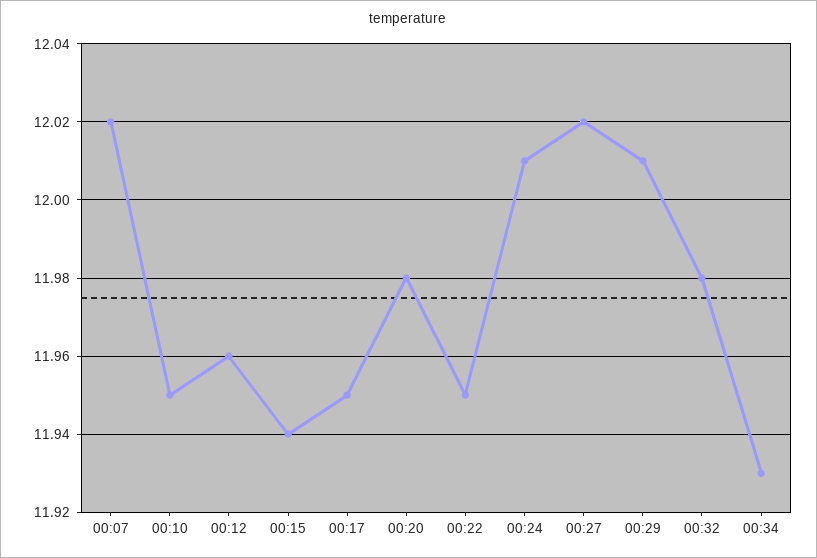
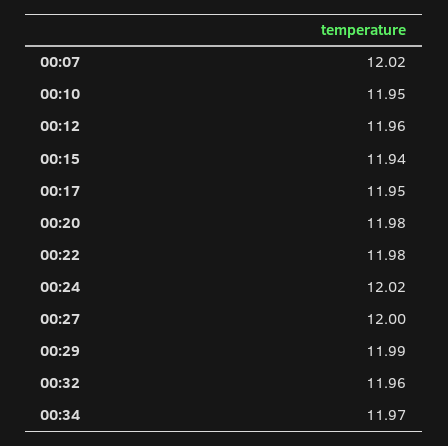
  {
    "00:07": 12.02,
    "00:10": 11.95,
    "00:12": 11.96,
    "00:15": 11.94,
    "00:17": 11.95,
    "00:20": 11.98,
-   "00:22": 11.95,
+   "00:22": 11.98,
-   "00:24": 12.01,
+   "00:24": 12.02,
-   "00:27": 12.02,
+   "00:27": 12,
-   "00:29": 12.01,
+   "00:29": 11.99,
-   "00:32": 11.98,
+   "00:32": 11.96,
-   "00:34": 11.93
+   "00:34": 11.97
  }

